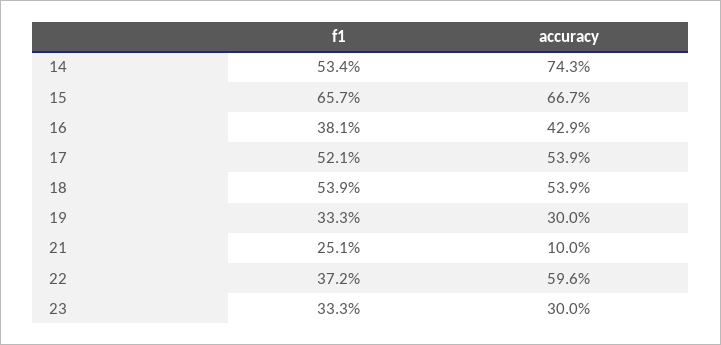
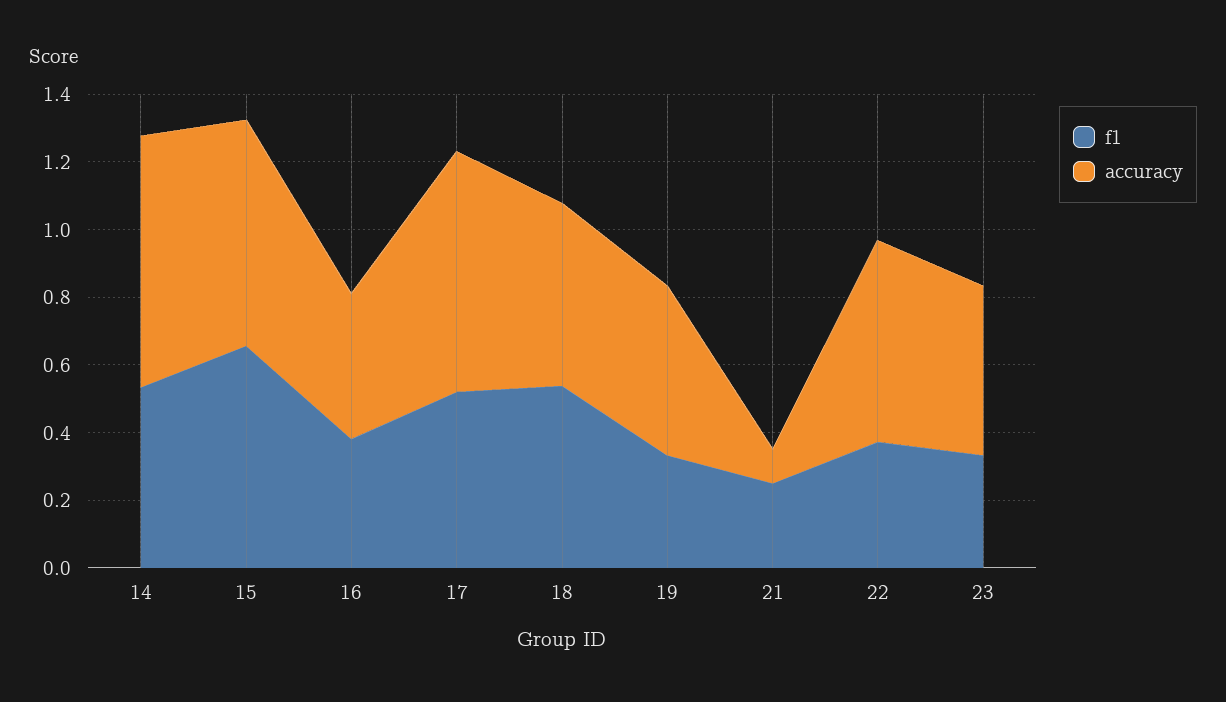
  {
    "f1": {
      "14": 0.534,
      "15": 0.657,
      "16": 0.381,
      "17": 0.521,
      "18": 0.539,
      "19": 0.333,
      "21": 0.251,
      "22": 0.372,
      "23": 0.333
    },
    "accuracy": {
      "14": 0.743,
      "15": 0.667,
      "16": 0.429,
-     "17": 0.539,
+     "17": 0.7,
      "18": 0.539,
-     "19": 0.3,
+     "19": 0.5,
      "21": 0.1,
      "22": 0.596,
-     "23": 0.3
+     "23": 0.5
    }
  }

